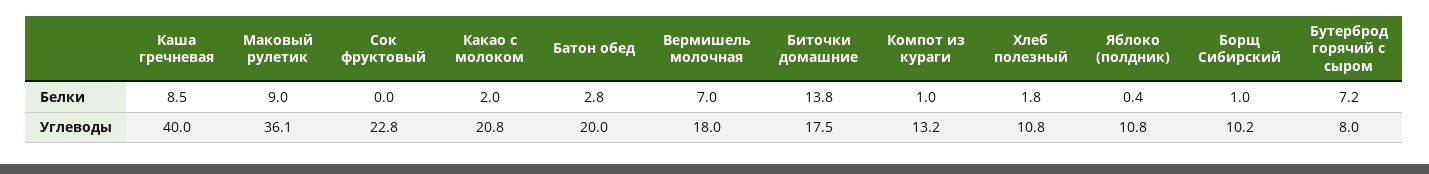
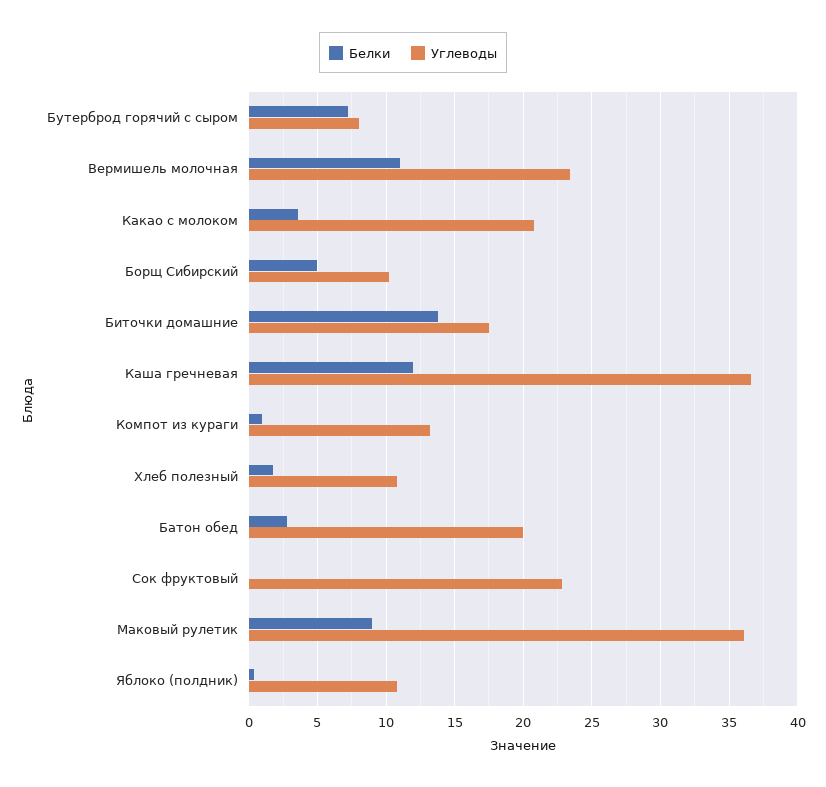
  {
    "Белки": {
-     "Каша гречневая": 8.5,
+     "Каша гречневая": 12,
      "Маковый рулетик": 9,
      "Сок фруктовый": 0,
-     "Какао с молоком": 2,
+     "Какао с молоком": 3.5,
      "Батон обед": 2.8,
-     "Вермишель молочная": 7,
+     "Вермишель молочная": 11,
      "Биточки домашние": 13.8,
      "Компот из кураги": 1,
      "Хлеб полезный": 1.8,
      "Яблоко (полдник)": 0.4,
-     "Борщ Сибирский": 1,
+     "Борщ Сибирский": 5,
      "Бутерброд горячий с сыром": 7.2
    },
    "Углеводы": {
-     "Каша гречневая": 40,
+     "Каша гречневая": 36.5,
      "Маковый рулетик": 36.1,
      "Сок фруктовый": 22.8,
      "Какао с молоком": 20.8,
      "Батон обед": 20,
-     "Вермишель молочная": 18,
+     "Вермишель молочная": 23.5,
      "Биточки домашние": 17.5,
      "Компот из кураги": 13.2,
      "Хлеб полезный": 10.8,
      "Яблоко (полдник)": 10.8,
      "Борщ Сибирский": 10.2,
      "Бутерброд горячий с сыром": 8
    }
  }

